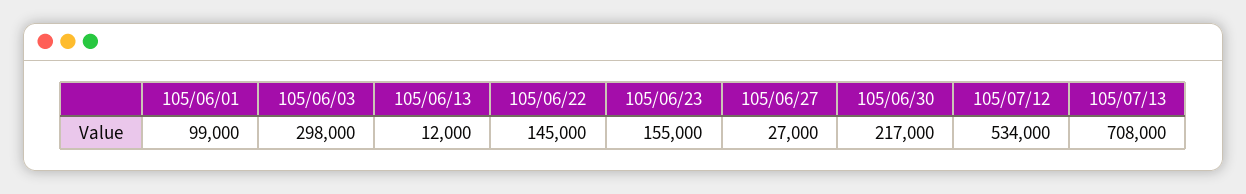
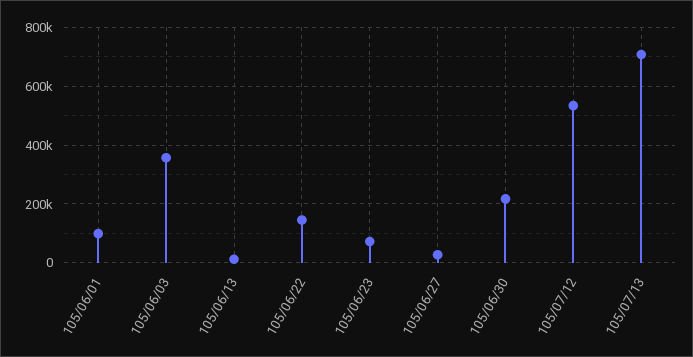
  {
    "105/06/01": 99000,
-   "105/06/03": 298000,
+   "105/06/03": 350000,
    "105/06/13": 12000,
    "105/06/22": 145000,
-   "105/06/23": 155000,
+   "105/06/23": 75000,
    "105/06/27": 27000,
    "105/06/30": 217000,
    "105/07/12": 534000,
    "105/07/13": 708000
  }

